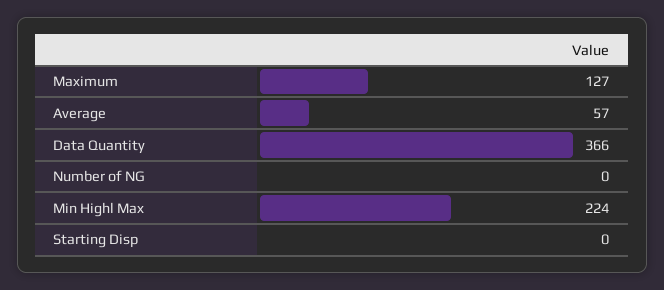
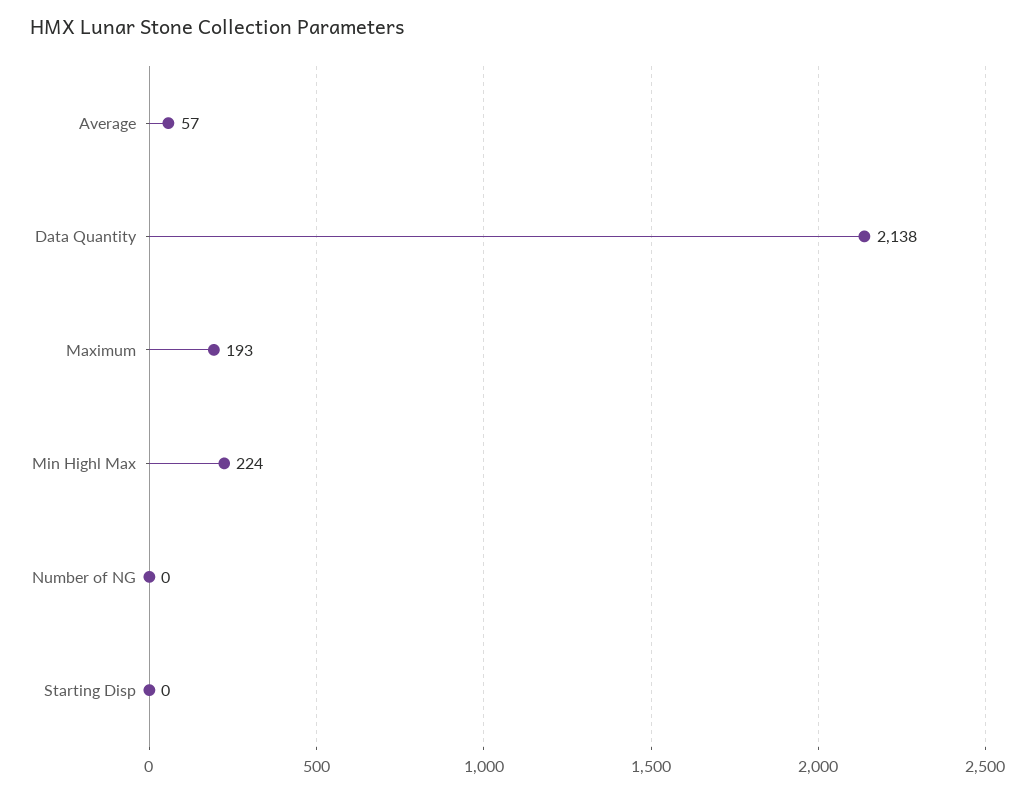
  {
-   "Maximum": 127,
+   "Maximum": 193,
    "Average": 57,
-   "Data Quantity": 366,
+   "Data Quantity": 2138,
    "Number of NG": 0,
    "Min Highl Max": 224,
    "Starting Disp": 0
  }

